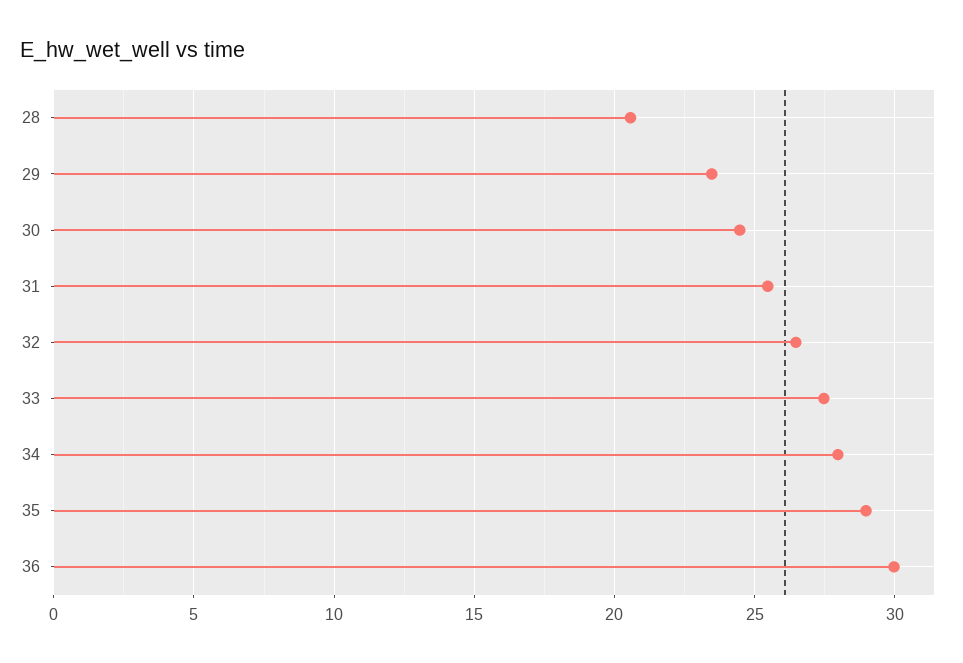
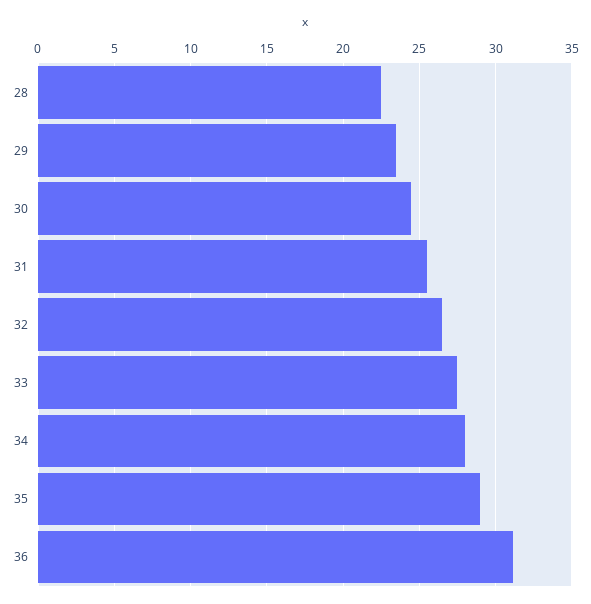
  {
-   "28": 20.5,
+   "28": 22.5,
    "29": 23.5,
    "30": 24.5,
    "31": 25.5,
    "32": 26.5,
    "33": 27.5,
    "34": 28,
    "35": 29,
-   "36": 30
+   "36": 31
  }

